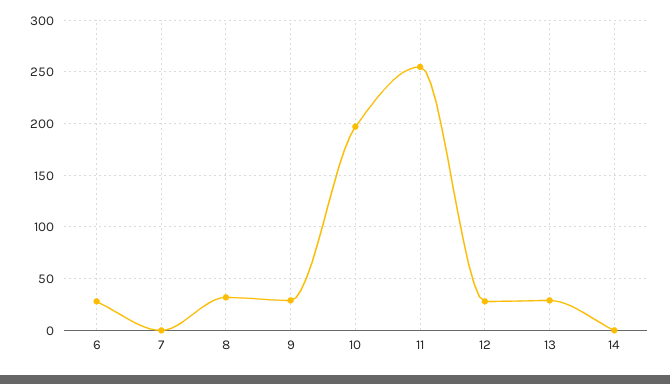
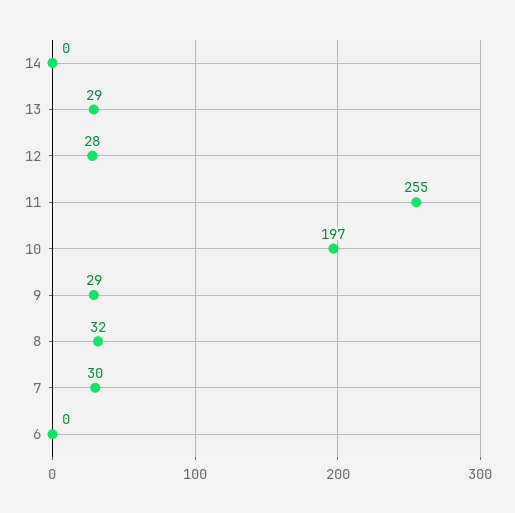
  {
-   "6": 30,
+   "6": 0,
-   "7": 0,
+   "7": 30,
    "8": 32,
    "9": 29,
    "10": 197,
    "11": 255,
    "12": 28,
    "13": 29,
    "14": 0
  }

